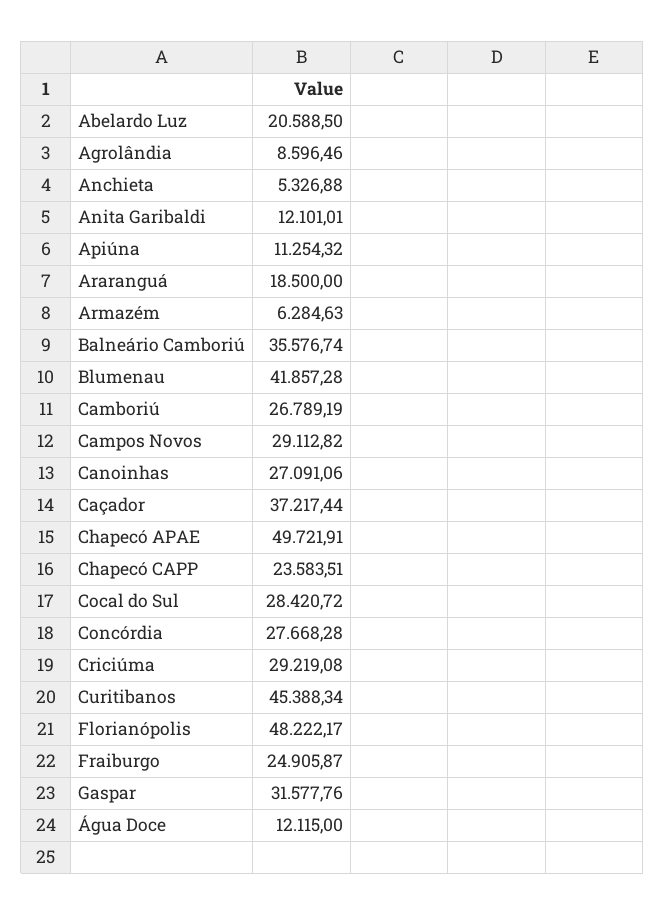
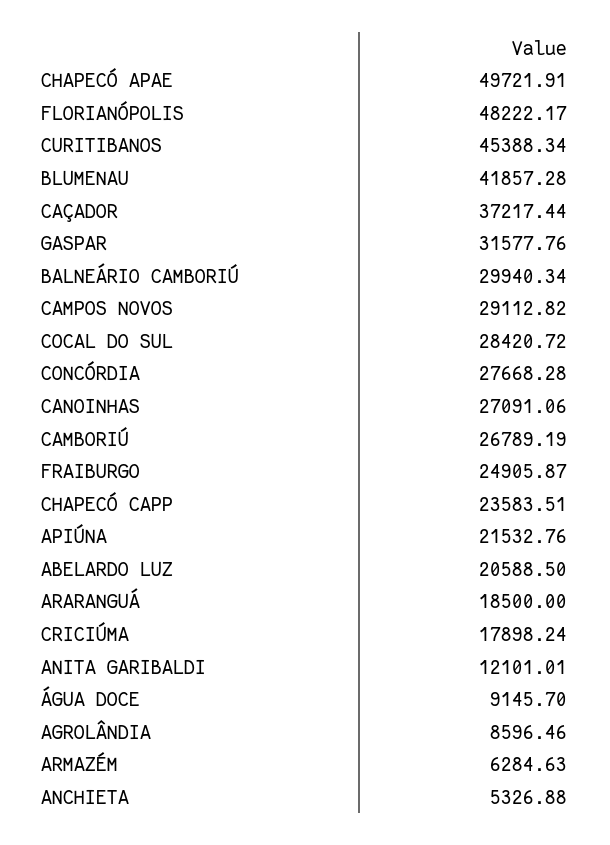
  {
    "Abelardo Luz": 20588.5,
    "Agrolândia": 8596.46,
    "Anchieta": 5326.88,
    "Anita Garibaldi": 12101.01,
-   "Apiúna": 11254.32,
+   "Apiúna": 21532.76,
    "Araranguá": 18500,
    "Armazém": 6284.63,
-   "Balneário Camboriú": 35576.74,
+   "Balneário Camboriú": 29940.34,
    "Blumenau": 41857.28,
    "Camboriú": 26789.19,
    "Campos Novos": 29112.82,
    "Canoinhas": 27091.06,
    "Caçador": 37217.44,
    "Chapecó APAE": 49721.91,
    "Chapecó CAPP": 23583.51,
    "Cocal do Sul": 28420.72,
    "Concórdia": 27668.28,
-   "Criciúma": 29219.08,
+   "Criciúma": 17898.24,
    "Curitibanos": 45388.34,
    "Florianópolis": 48222.17,
    "Fraiburgo": 24905.87,
    "Gaspar": 31577.76,
-   "Água Doce": 12115
+   "Água Doce": 9145.7
  }

